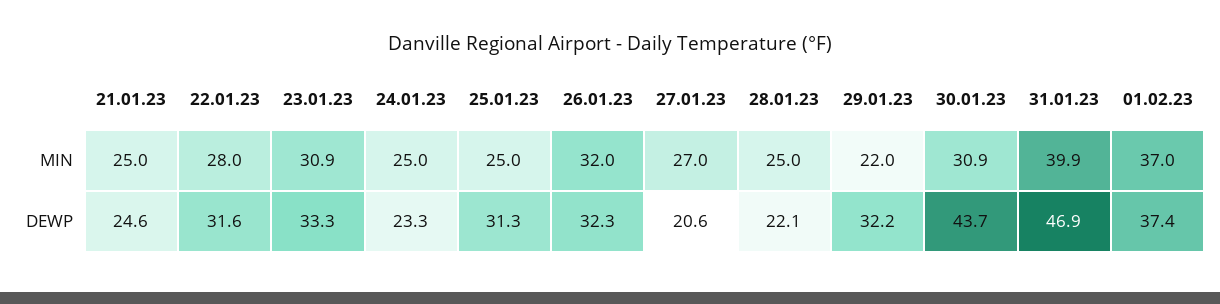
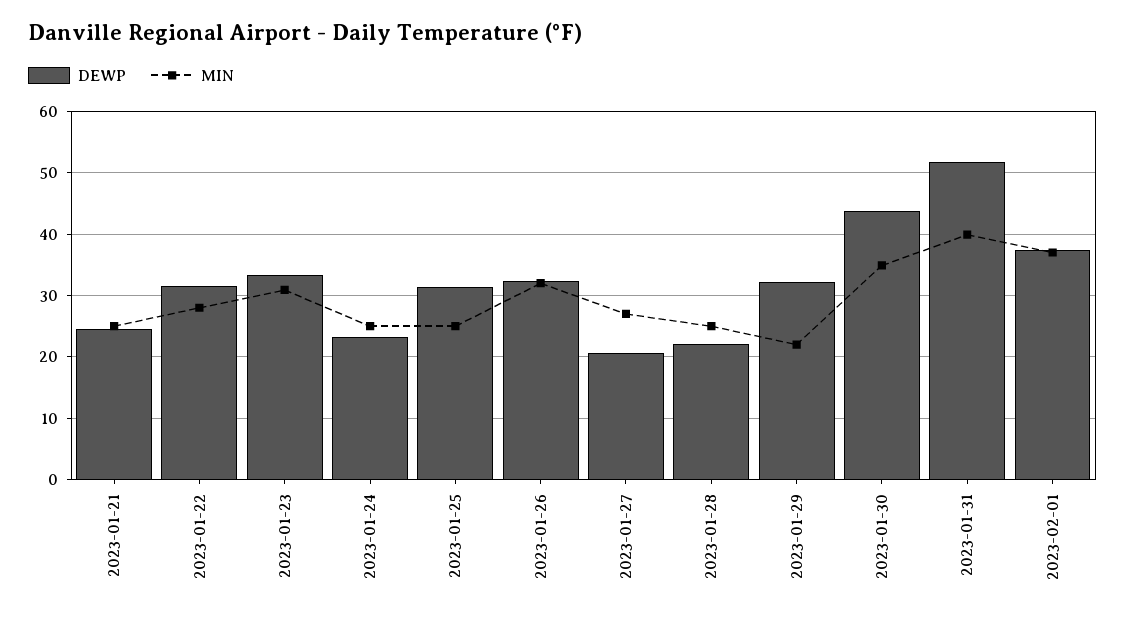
  {
    "MIN": {
      "21.01.23": 25,
      "22.01.23": 28,
      "23.01.23": 30.9,
      "24.01.23": 25,
      "25.01.23": 25,
      "26.01.23": 32,
      "27.01.23": 27,
      "28.01.23": 25,
      "29.01.23": 22,
-     "30.01.23": 30.9,
+     "30.01.23": 35,
      "31.01.23": 39.9,
      "01.02.23": 37
    },
    "DEWP": {
      "21.01.23": 24.6,
      "22.01.23": 31.6,
      "23.01.23": 33.3,
      "24.01.23": 23.3,
      "25.01.23": 31.3,
      "26.01.23": 32.3,
      "27.01.23": 20.6,
      "28.01.23": 22.1,
      "29.01.23": 32.2,
      "30.01.23": 43.7,
-     "31.01.23": 46.9,
+     "31.01.23": 52,
      "01.02.23": 37.4
    }
  }

